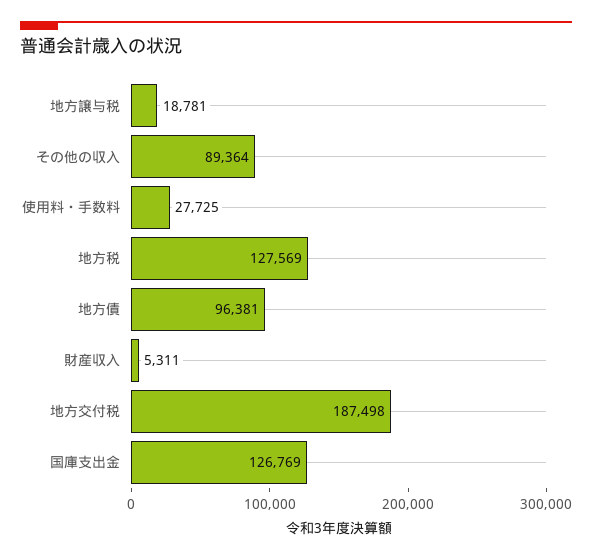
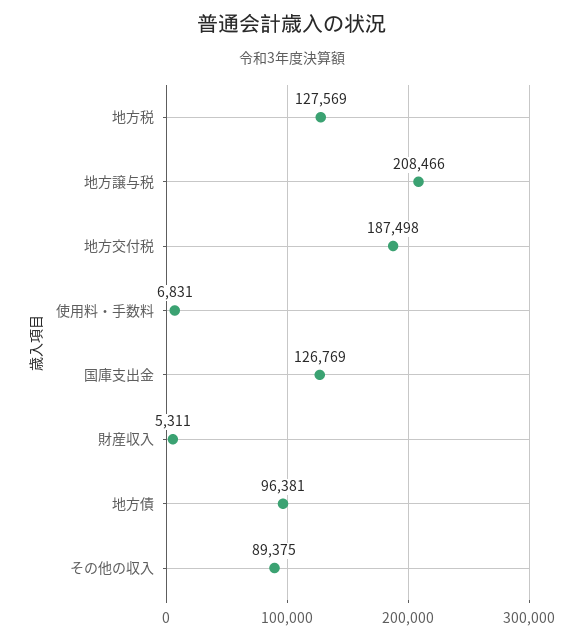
  {
-   "地方譲与税": 18781,
+   "地方譲与税": 208466,
-   "その他の収入": 89364,
+   "その他の収入": 89375,
-   "使用料・手数料": 27725,
+   "使用料・手数料": 6831,
    "地方税": 127569,
    "地方債": 96381,
    "財産収入": 5311,
    "地方交付税": 187498,
    "国庫支出金": 126769
  }

